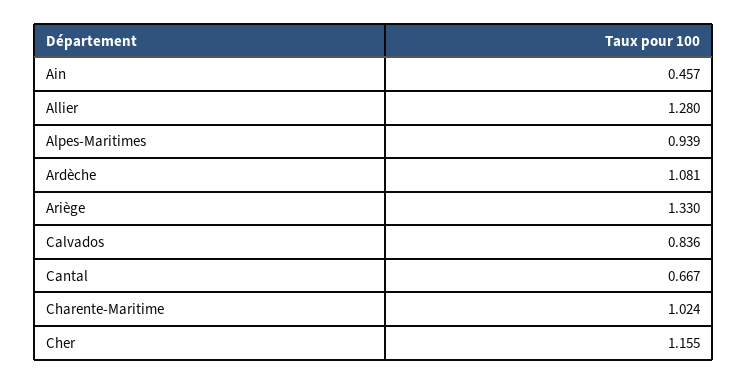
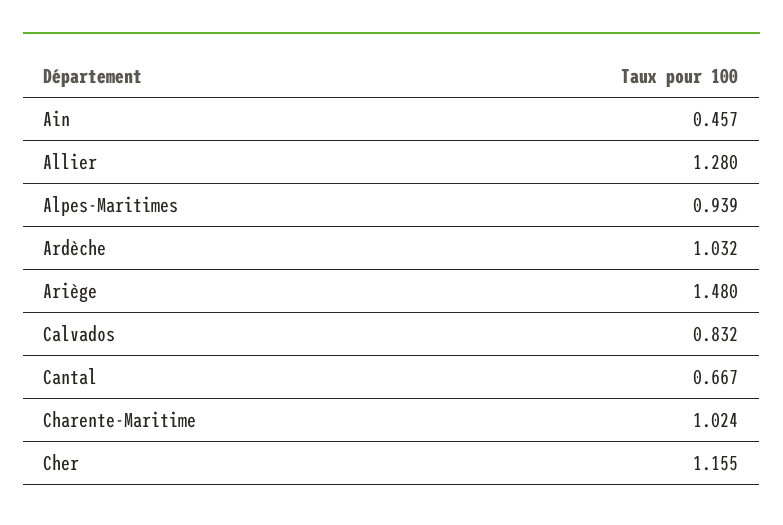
  {
    "Ain": 0.457,
    "Allier": 1.28,
    "Alpes-Maritimes": 0.939,
-   "Ardèche": 1.081,
+   "Ardèche": 1.032,
-   "Ariège": 1.33,
+   "Ariège": 1.48,
-   "Calvados": 0.836,
+   "Calvados": 0.832,
    "Cantal": 0.667,
    "Charente-Maritime": 1.024,
    "Cher": 1.155
  }

